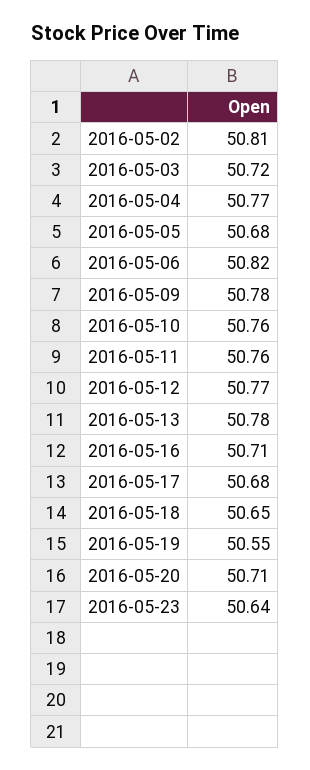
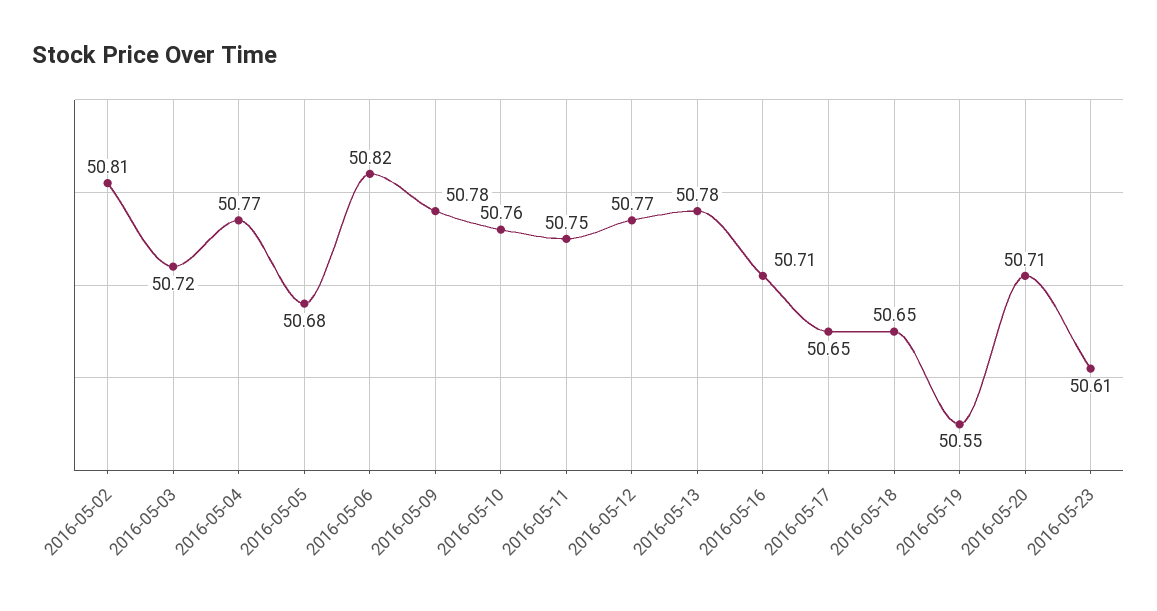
  {
    "2016-05-02": 50.81,
    "2016-05-03": 50.72,
    "2016-05-04": 50.77,
    "2016-05-05": 50.68,
    "2016-05-06": 50.82,
    "2016-05-09": 50.78,
    "2016-05-10": 50.76,
-   "2016-05-11": 50.76,
+   "2016-05-11": 50.75,
    "2016-05-12": 50.77,
    "2016-05-13": 50.78,
    "2016-05-16": 50.71,
-   "2016-05-17": 50.68,
+   "2016-05-17": 50.65,
    "2016-05-18": 50.65,
    "2016-05-19": 50.55,
    "2016-05-20": 50.71,
-   "2016-05-23": 50.64
+   "2016-05-23": 50.61
  }

